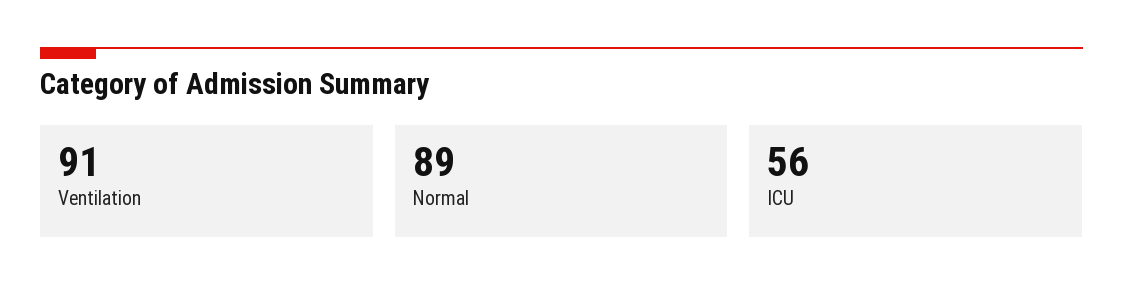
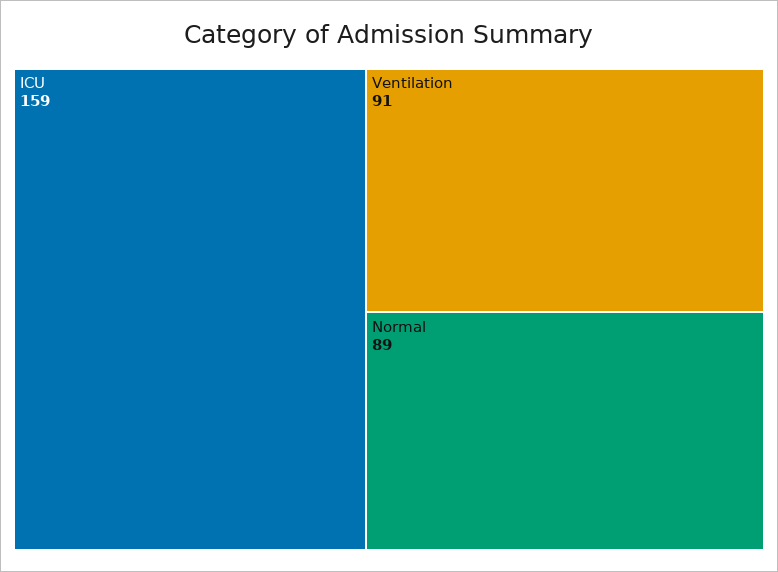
  {
    "Ventilation": 91,
    "Normal": 89,
-   "ICU": 56
+   "ICU": 159
  }

